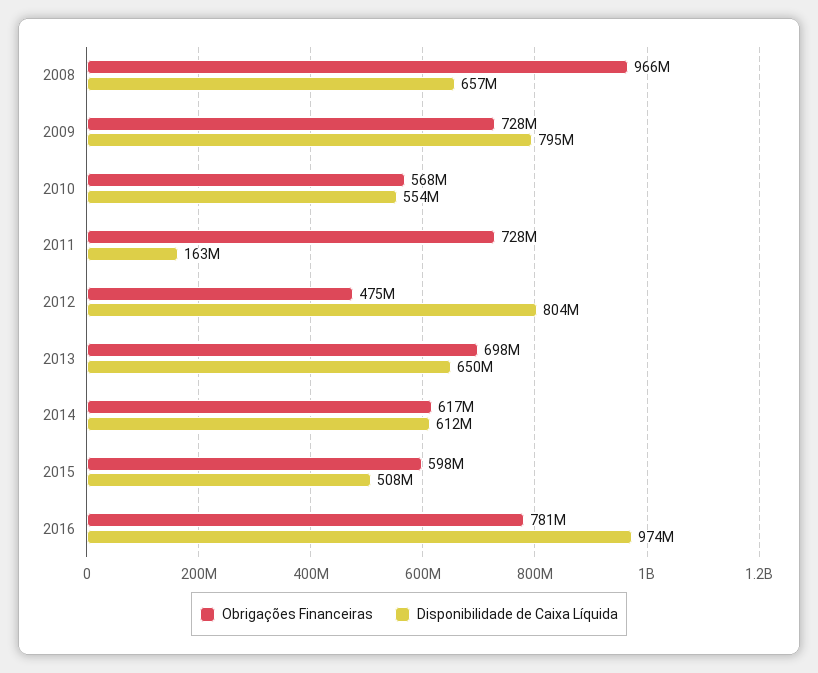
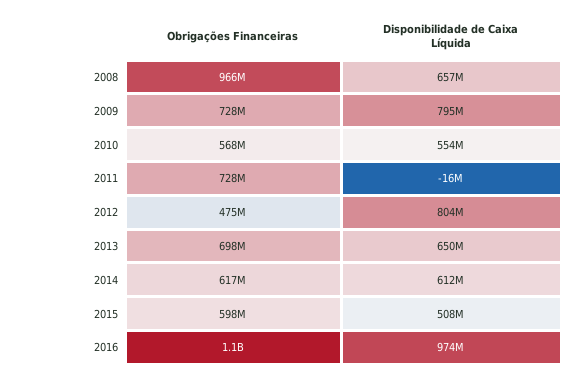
  {
    "Obrigações Financeiras": {
      "2008": 966000000,
      "2009": 728000000,
      "2010": 568000000,
      "2011": 728000000,
      "2012": 475000000,
      "2013": 698000000,
      "2014": 617000000,
      "2015": 598000000,
-     "2016": 781000000
+     "2016": 1100000000
    },
    "Disponibilidade de Caixa Líquida": {
      "2008": 657000000,
      "2009": 795000000,
      "2010": 554000000,
-     "2011": 163000000,
+     "2011": -16000000,
      "2012": 804000000,
      "2013": 650000000,
      "2014": 612000000,
      "2015": 508000000,
      "2016": 974000000
    }
  }

